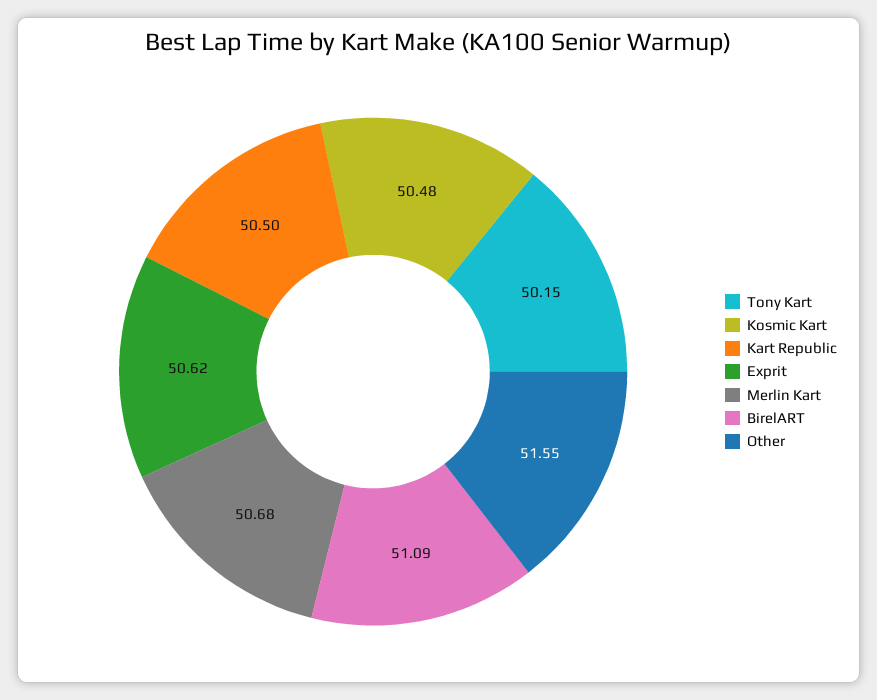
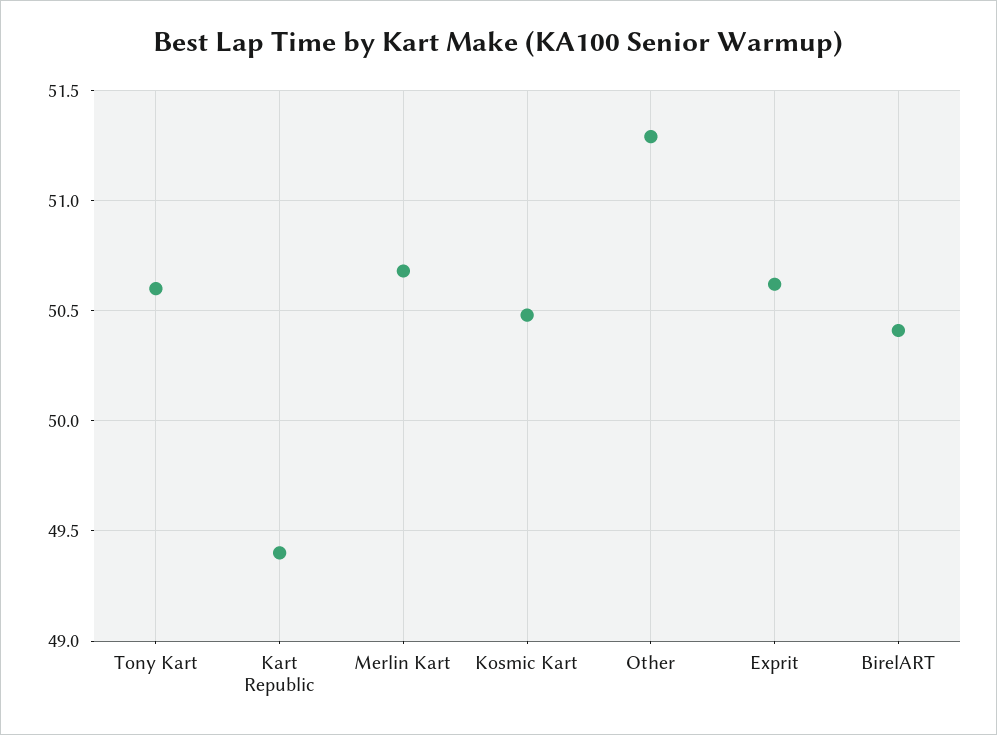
  {
-   "Tony Kart": 50.15,
+   "Tony Kart": 50.6,
    "Kosmic Kart": 50.48,
-   "Kart Republic": 50.5,
+   "Kart Republic": 49.4,
    "Exprit": 50.62,
    "Merlin Kart": 50.68,
-   "BirelART": 51.09,
+   "BirelART": 50.4,
-   "Other": 51.55
+   "Other": 51.3
  }

